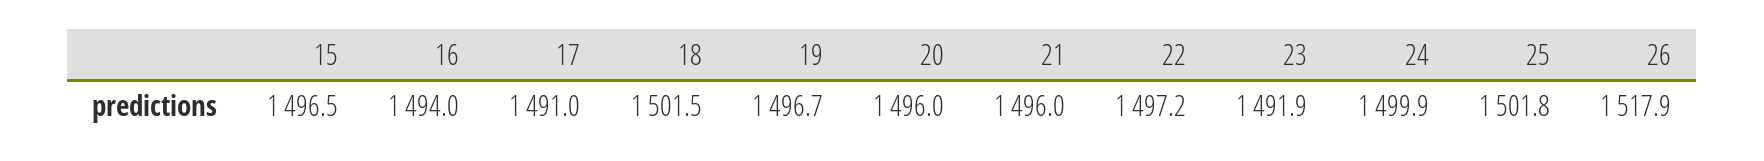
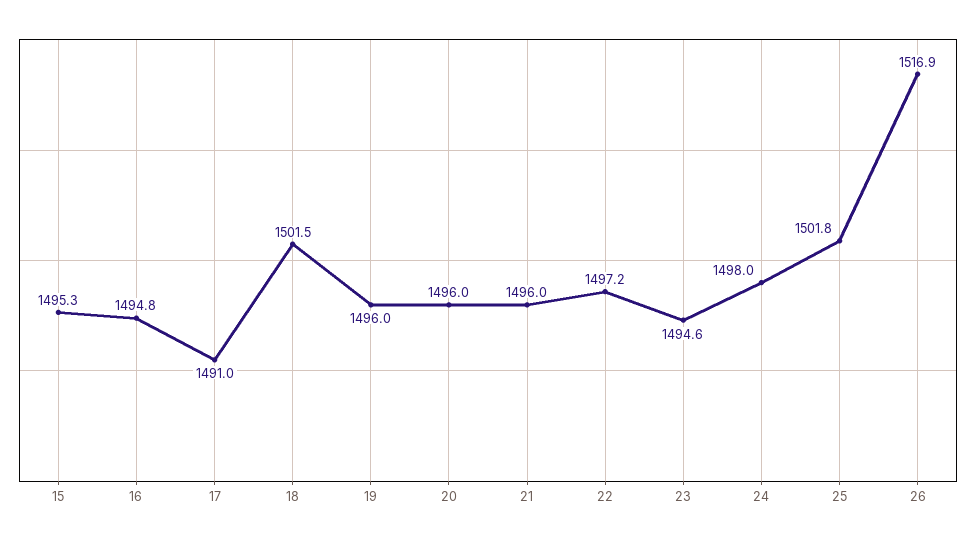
  {
-   "15": 1496.5,
+   "15": 1495.3,
-   "16": 1494,
+   "16": 1494.8,
    "17": 1491,
    "18": 1501.5,
-   "19": 1496.7,
+   "19": 1496,
    "20": 1496,
    "21": 1496,
    "22": 1497.2,
-   "23": 1491.9,
+   "23": 1494.6,
-   "24": 1499.9,
+   "24": 1498,
    "25": 1501.8,
-   "26": 1517.9
+   "26": 1516.9
  }

